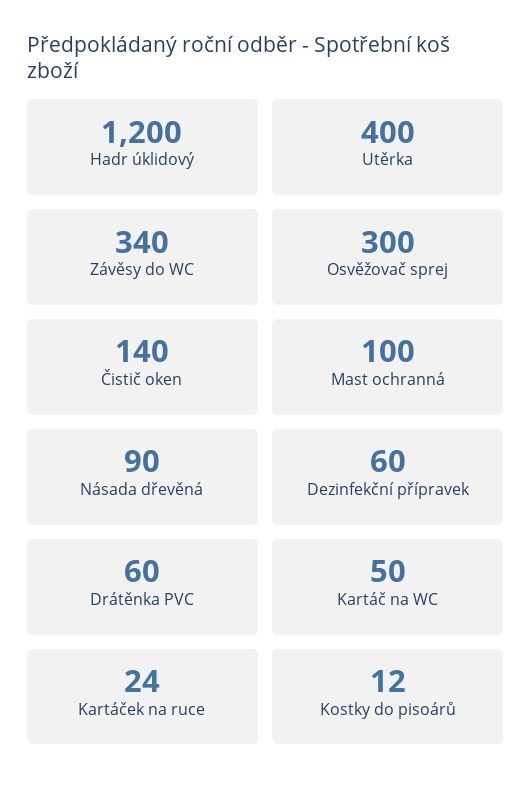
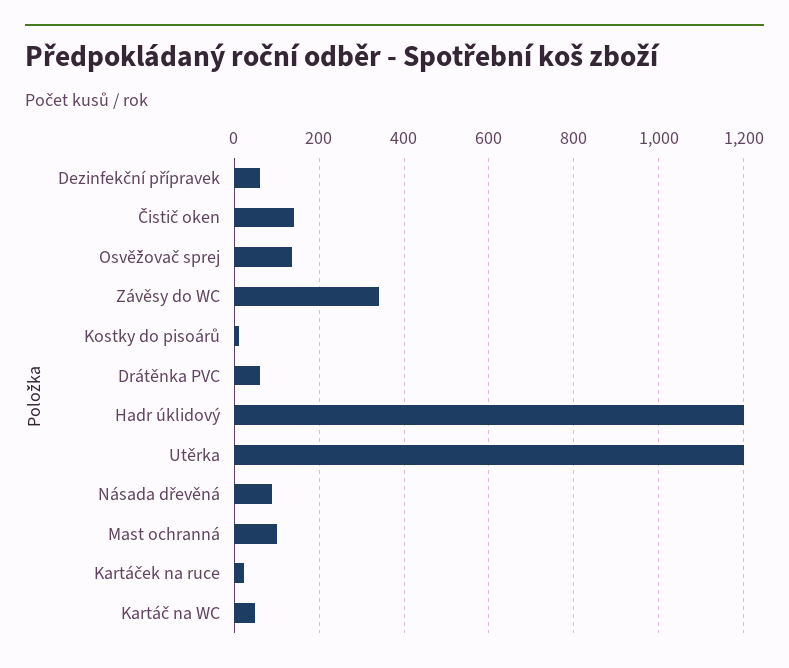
  {
    "Hadr úklidový": 1200,
-   "Utěrka": 400,
+   "Utěrka": 1200,
    "Závěsy do WC": 340,
-   "Osvěžovač sprej": 300,
+   "Osvěžovač sprej": 140,
    "Čistič oken": 140,
    "Mast ochranná": 100,
    "Násada dřevěná": 90,
    "Dezinfekční přípravek": 60,
    "Drátěnka PVC": 60,
    "Kartáč na WC": 50,
    "Kartáček na ruce": 24,
    "Kostky do pisoárů": 12
  }

